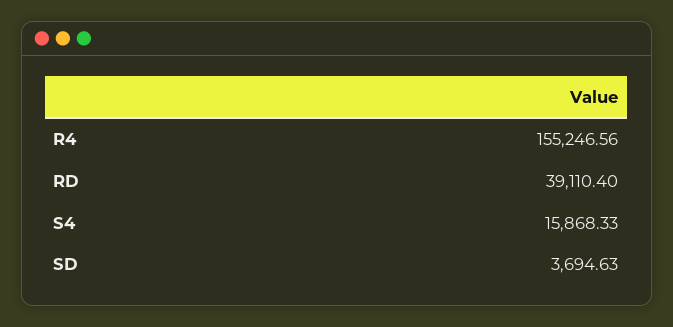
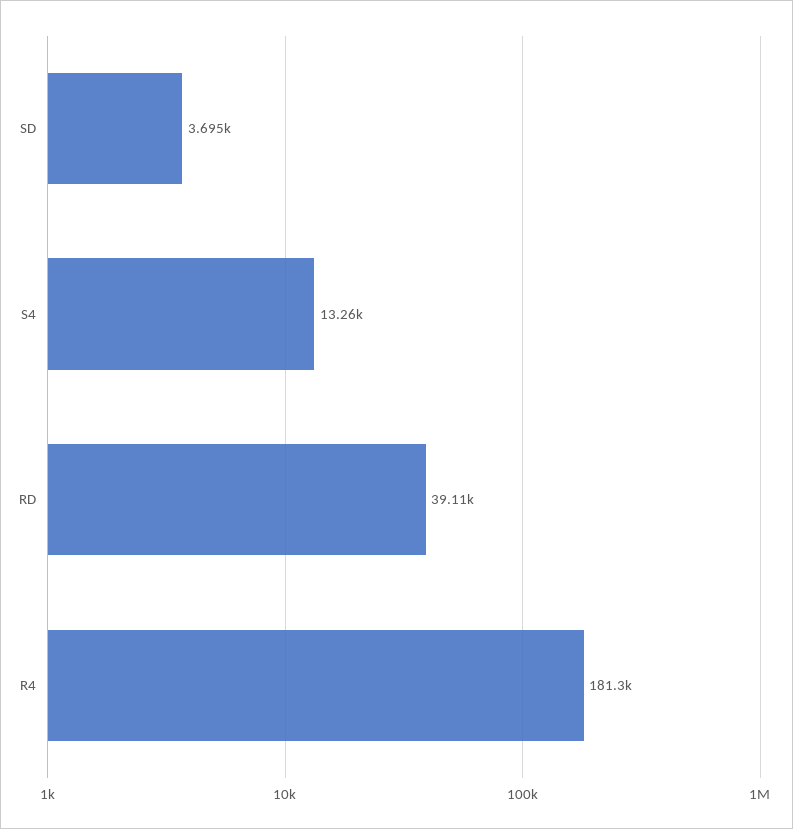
  {
-   "R4": 155246.56,
+   "R4": 181300,
    "RD": 39110.4,
-   "S4": 15868.33,
+   "S4": 13260,
    "SD": 3694.63
  }

